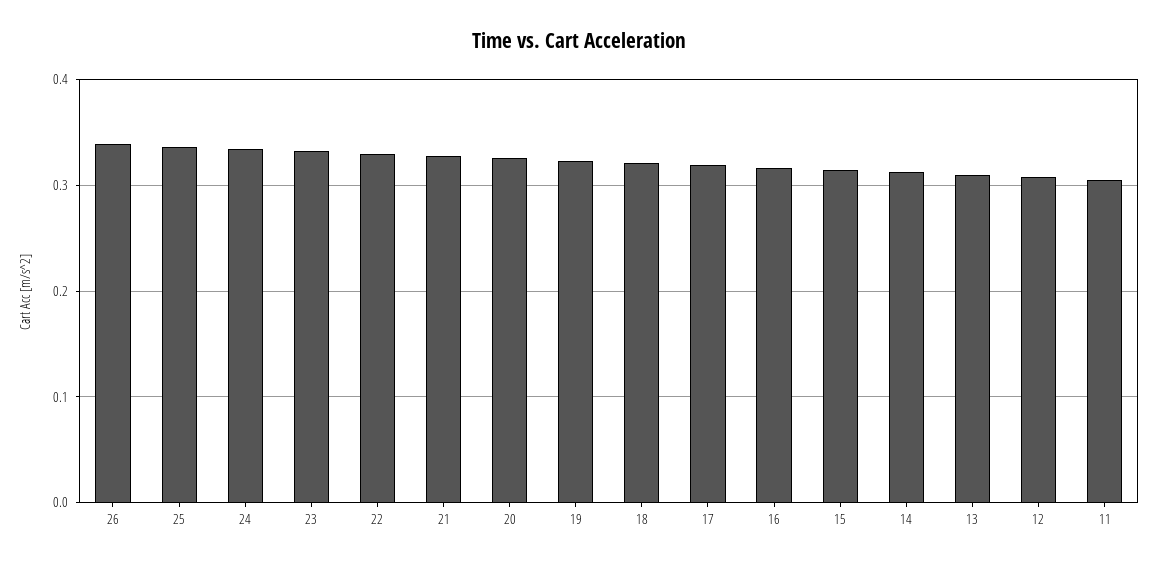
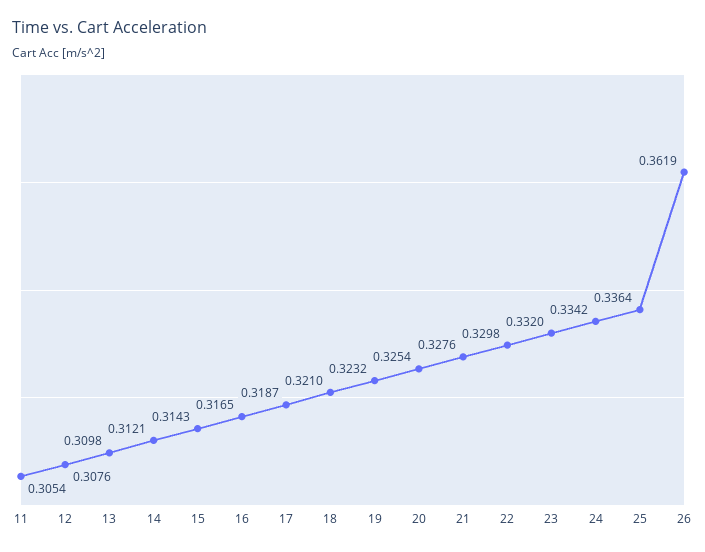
  {
-   "26": 0.34,
+   "26": 0.3619,
    "25": 0.3364,
    "24": 0.3342,
    "23": 0.332,
    "22": 0.3298,
    "21": 0.3276,
    "20": 0.3254,
    "19": 0.3232,
    "18": 0.321,
    "17": 0.3187,
    "16": 0.3165,
    "15": 0.3143,
    "14": 0.3121,
    "13": 0.3098,
    "12": 0.3076,
    "11": 0.3054
  }

